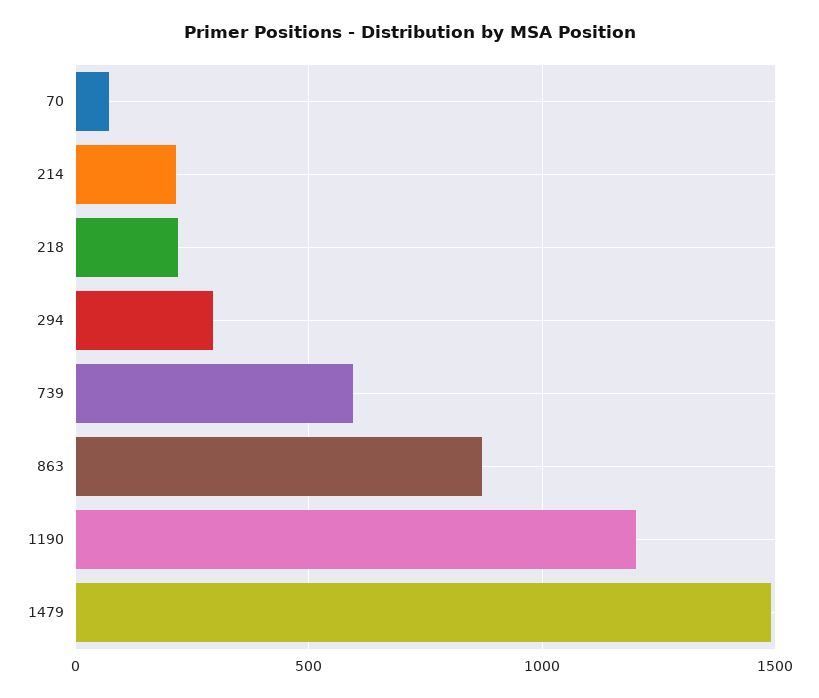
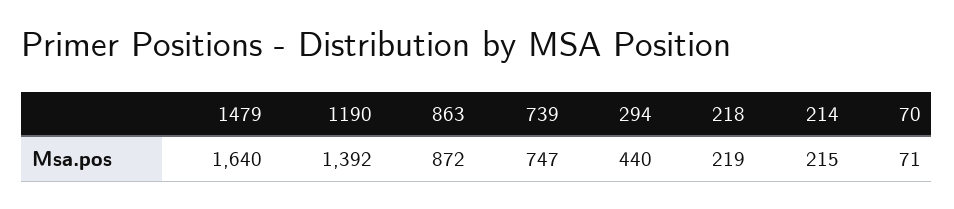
  {
    "70": 71,
    "214": 215,
    "218": 219,
-   "294": 300,
+   "294": 440,
-   "739": 600,
+   "739": 747,
    "863": 872,
-   "1190": 1200,
+   "1190": 1392,
-   "1479": 1500
+   "1479": 1640
  }

